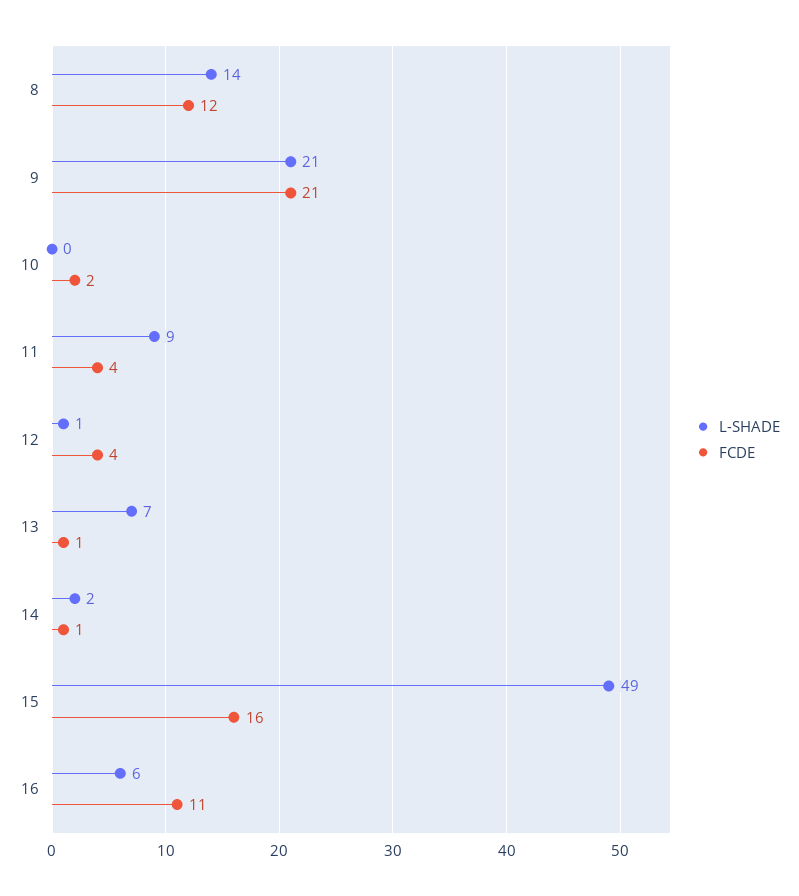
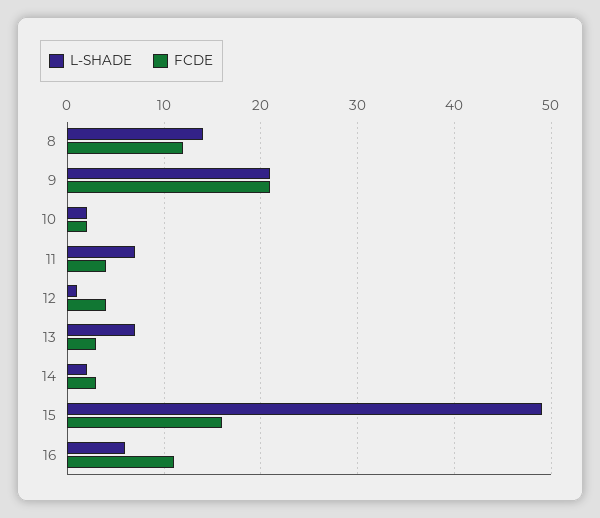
  {
    "L-SHADE": {
      "8": 14,
      "9": 21,
-     "10": 0,
+     "10": 2,
-     "11": 9,
+     "11": 7,
      "12": 1,
      "13": 7,
      "14": 2,
      "15": 49,
      "16": 6
    },
    "FCDE": {
      "8": 12,
      "9": 21,
      "10": 2,
      "11": 4,
      "12": 4,
-     "13": 1,
+     "13": 3,
-     "14": 1,
+     "14": 3,
      "15": 16,
      "16": 11
    }
  }

